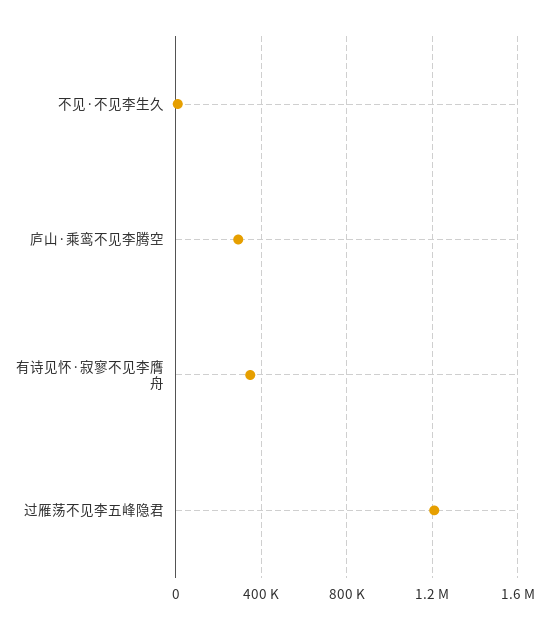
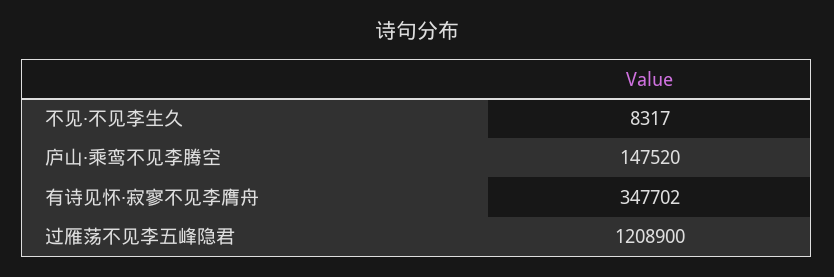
  {
    "不见·不见李生久": 8317,
-   "庐山·乘鸾不见李腾空": 300000,
+   "庐山·乘鸾不见李腾空": 147520,
    "有诗见怀·寂寥不见李膺舟": 347702,
    "过雁荡不见李五峰隐君": 1208900
  }

